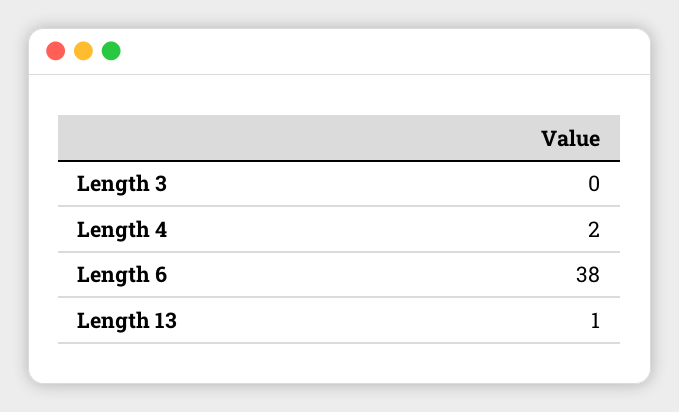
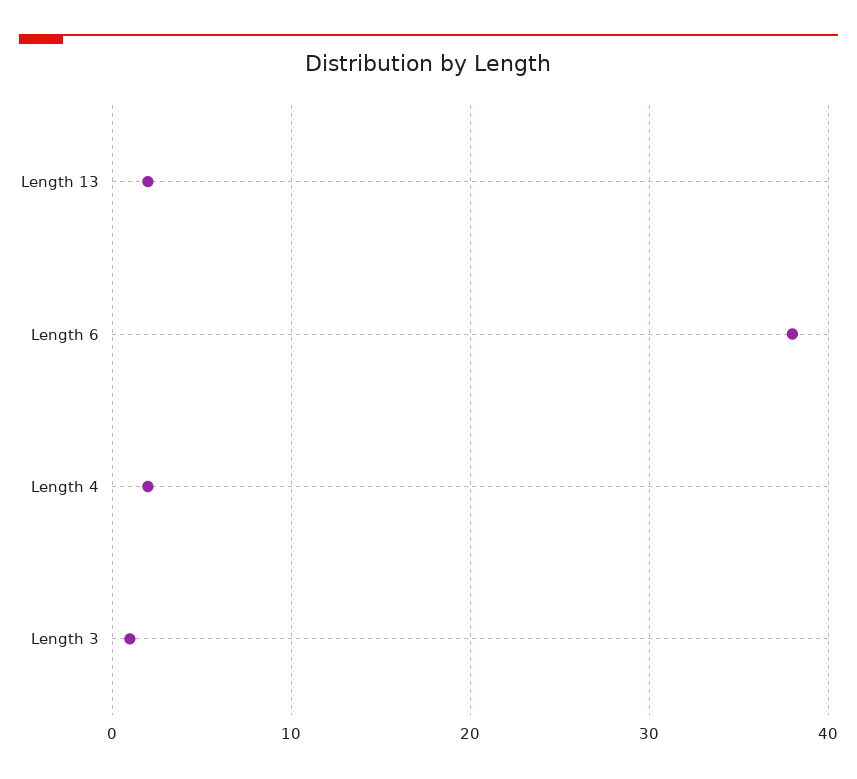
  {
-   "Length 3": 0,
+   "Length 3": 1,
    "Length 4": 2,
    "Length 6": 38,
-   "Length 13": 1
+   "Length 13": 2
  }

